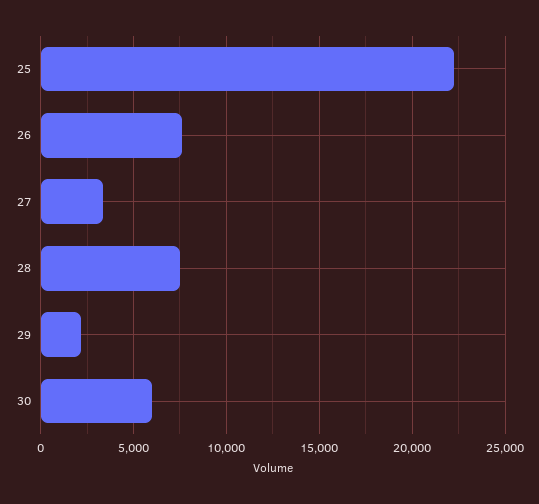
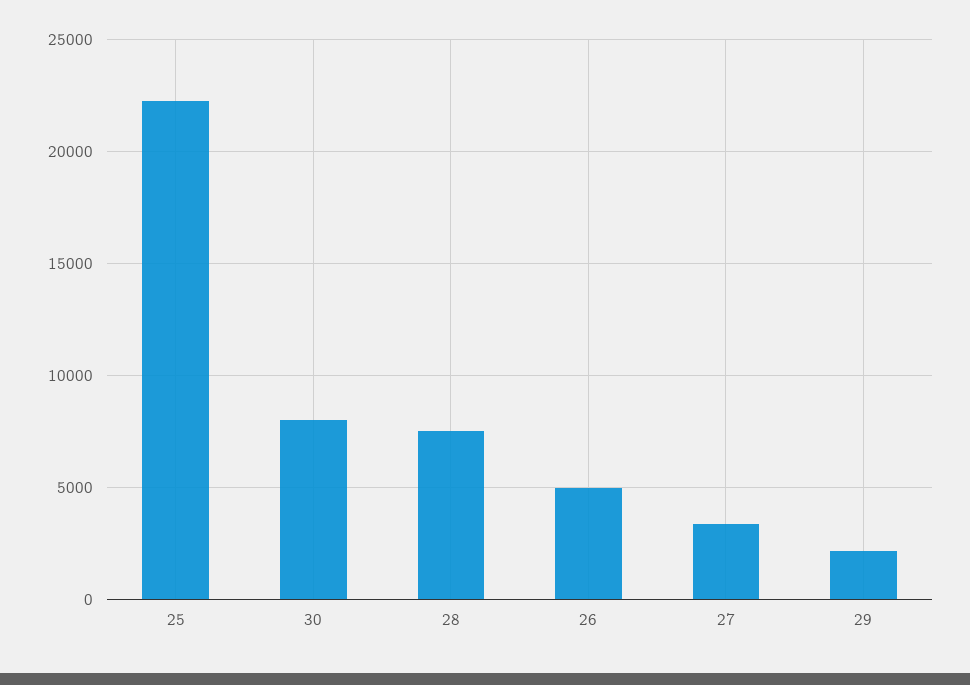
  {
    "25": 22500,
-   "26": 7500,
+   "26": 5000,
    "27": 3500,
    "28": 7500,
    "29": 2000,
-   "30": 6000
+   "30": 8000
  }

